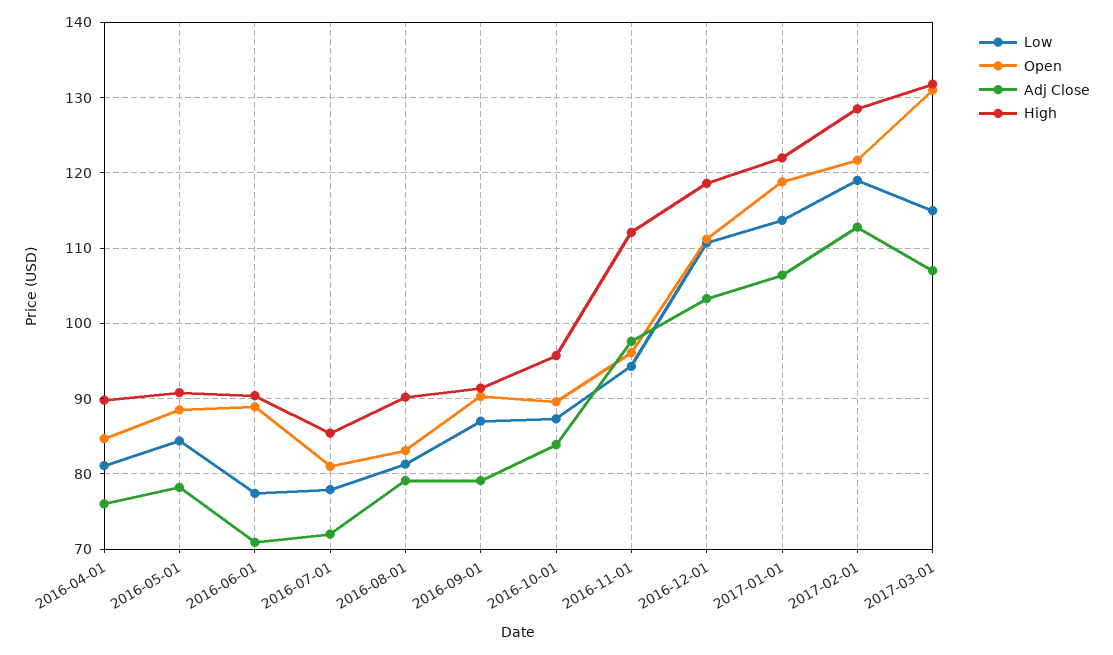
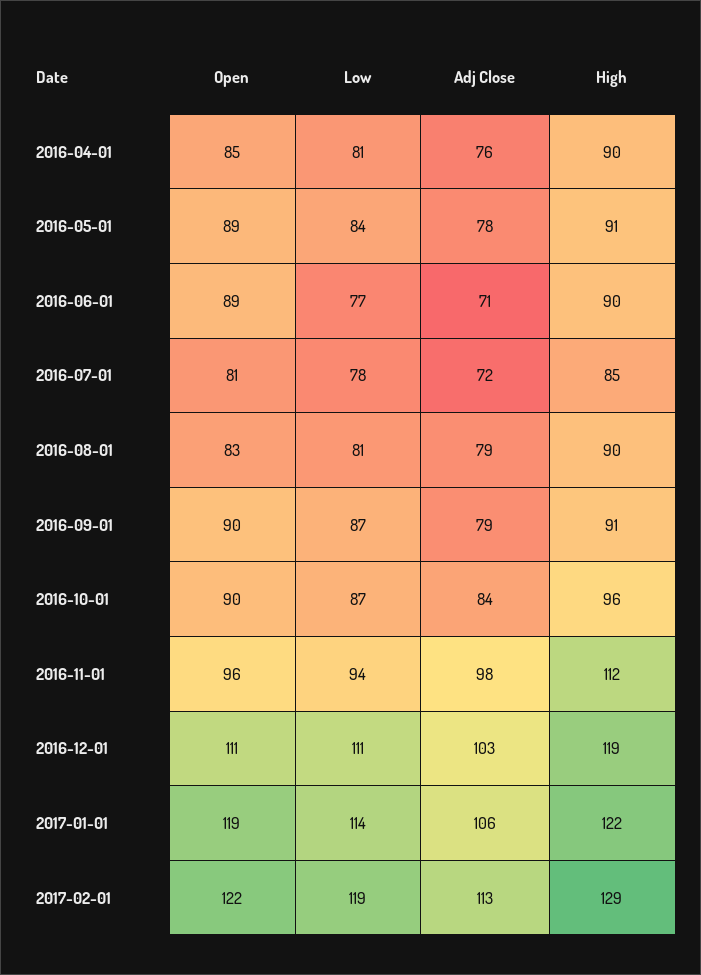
  {
    "Low": {
      "2016-04-01": 81,
      "2016-05-01": 84,
      "2016-06-01": 77,
      "2016-07-01": 78,
      "2016-08-01": 81,
      "2016-09-01": 87,
      "2016-10-01": 87,
      "2016-11-01": 94,
      "2016-12-01": 111,
      "2017-01-01": 114,
-     "2017-02-01": 119,
+     "2017-02-01": 119
-     "2017-03-01": 115
    },
    "Open": {
      "2016-04-01": 85,
      "2016-05-01": 89,
      "2016-06-01": 89,
      "2016-07-01": 81,
      "2016-08-01": 83,
      "2016-09-01": 90,
      "2016-10-01": 90,
      "2016-11-01": 96,
      "2016-12-01": 111,
      "2017-01-01": 119,
-     "2017-02-01": 122,
+     "2017-02-01": 122
-     "2017-03-01": 131
    },
    "Adj Close": {
      "2016-04-01": 76,
      "2016-05-01": 78,
      "2016-06-01": 71,
      "2016-07-01": 72,
      "2016-08-01": 79,
      "2016-09-01": 79,
      "2016-10-01": 84,
      "2016-11-01": 98,
      "2016-12-01": 103,
      "2017-01-01": 106,
-     "2017-02-01": 113,
+     "2017-02-01": 113
-     "2017-03-01": 107
    },
    "High": {
      "2016-04-01": 90,
      "2016-05-01": 91,
      "2016-06-01": 90,
      "2016-07-01": 85,
      "2016-08-01": 90,
      "2016-09-01": 91,
      "2016-10-01": 96,
      "2016-11-01": 112,
      "2016-12-01": 119,
      "2017-01-01": 122,
-     "2017-02-01": 129,
+     "2017-02-01": 129
-     "2017-03-01": 132
    }
  }

